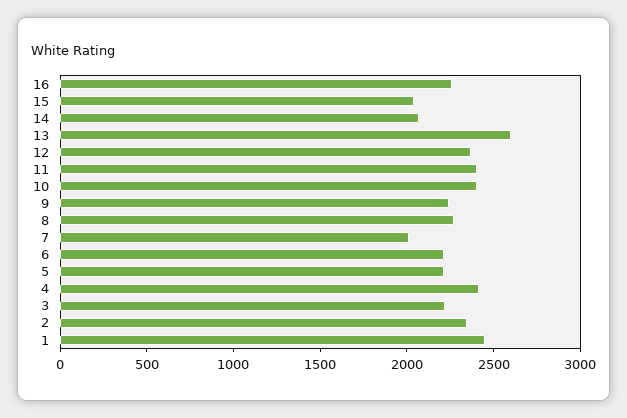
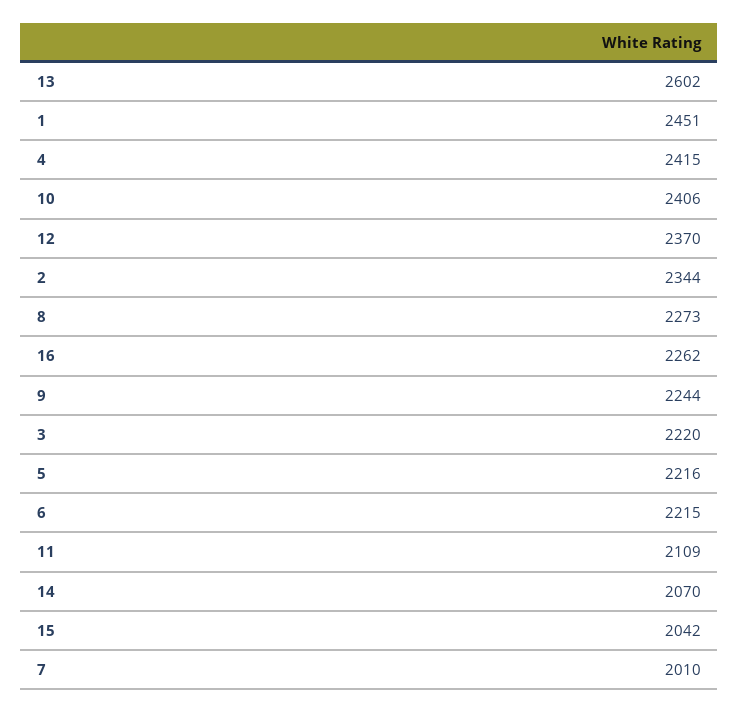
  {
    "16": 2262,
    "15": 2042,
    "14": 2070,
    "13": 2602,
    "12": 2370,
-   "11": 2400,
+   "11": 2109,
    "10": 2406,
    "9": 2244,
    "8": 2273,
    "7": 2010,
    "6": 2215,
    "5": 2216,
    "4": 2415,
    "3": 2220,
    "2": 2344,
    "1": 2451
  }

